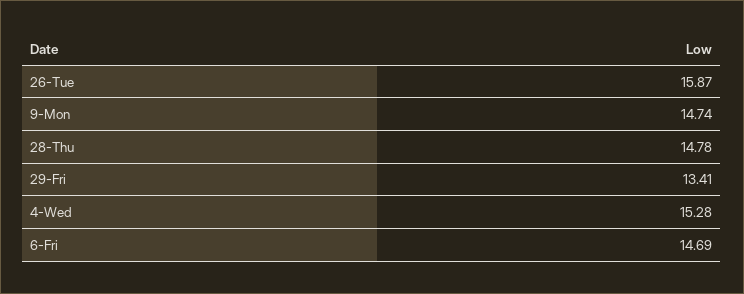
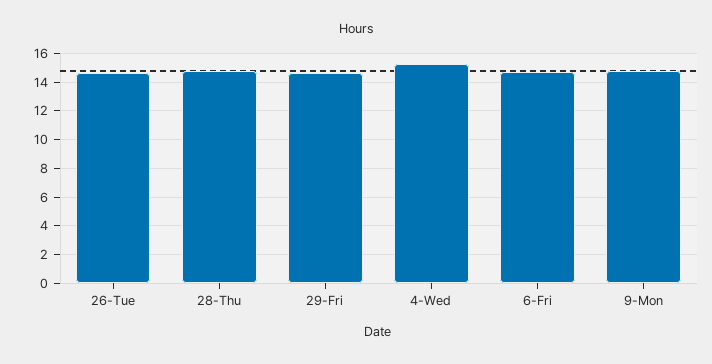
  {
-   "26-Tue": 15.87,
+   "26-Tue": 14.5,
    "9-Mon": 14.74,
    "28-Thu": 14.78,
-   "29-Fri": 13.41,
+   "29-Fri": 14.5,
    "4-Wed": 15.28,
    "6-Fri": 14.69
  }

